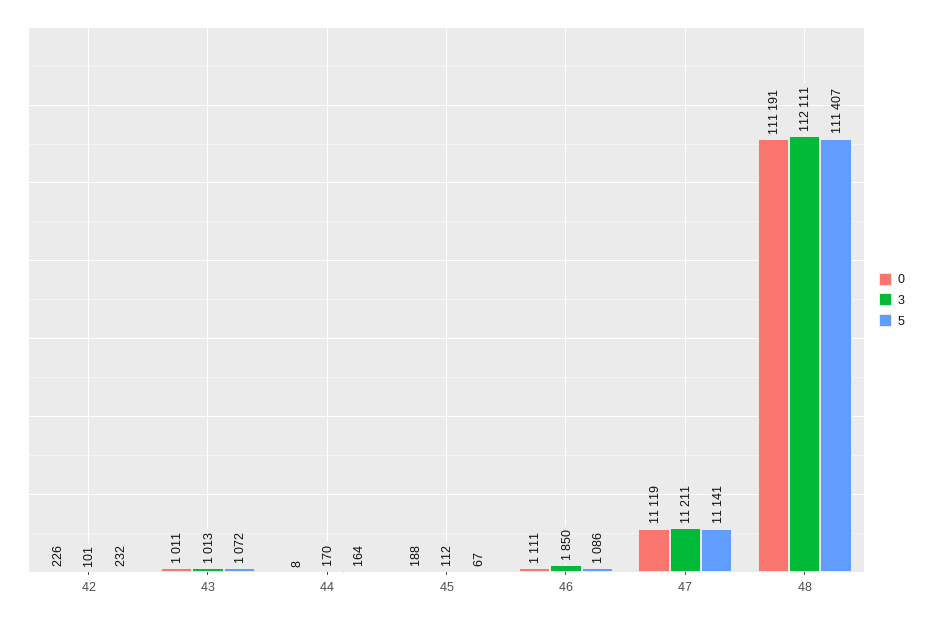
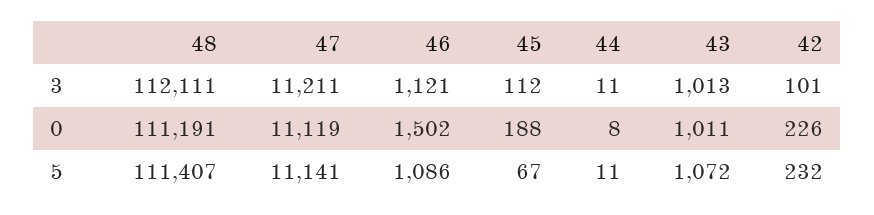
  {
    "0": {
      "42": 226,
      "43": 1011,
      "44": 8,
      "45": 188,
-     "46": 1111,
+     "46": 1502,
      "47": 11119,
      "48": 111191
    },
    "3": {
      "42": 101,
      "43": 1013,
-     "44": 170,
+     "44": 11,
      "45": 112,
-     "46": 1850,
+     "46": 1121,
      "47": 11211,
      "48": 112111
    },
    "5": {
      "42": 232,
      "43": 1072,
-     "44": 164,
+     "44": 11,
      "45": 67,
      "46": 1086,
      "47": 11141,
      "48": 111407
    }
  }

